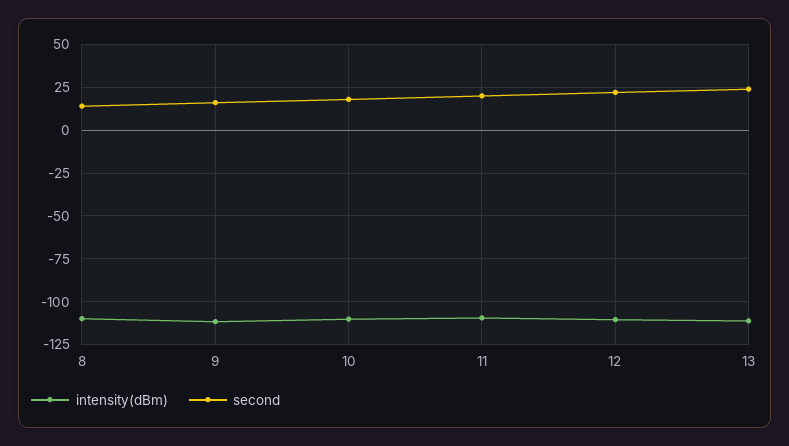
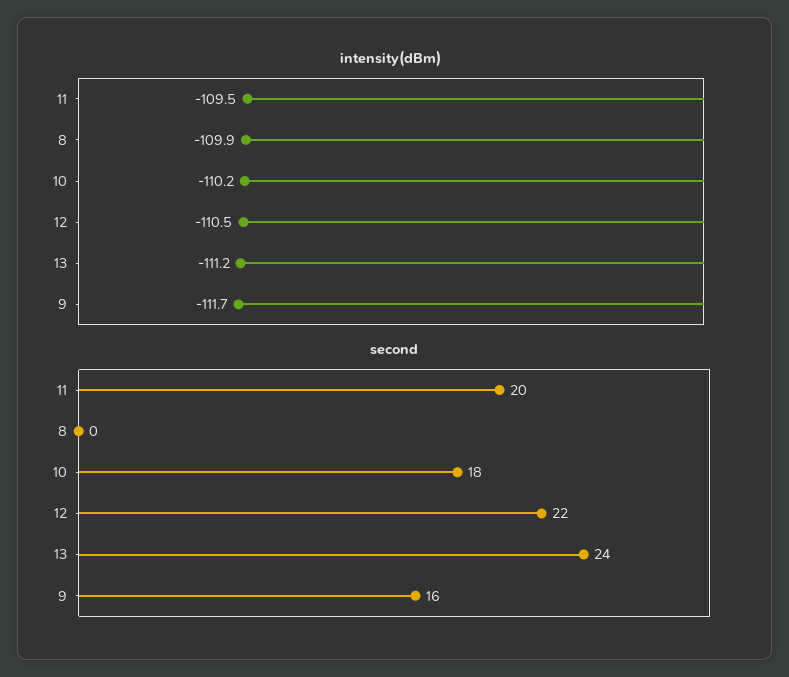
  {
    "intensity(dBm)": {
      "8": -109.9,
      "9": -111.7,
      "10": -110.2,
      "11": -109.5,
      "12": -110.5,
      "13": -111.2
    },
    "second": {
-     "8": 15,
+     "8": 0,
      "9": 16,
      "10": 18,
      "11": 20,
      "12": 22,
      "13": 24
    }
  }

